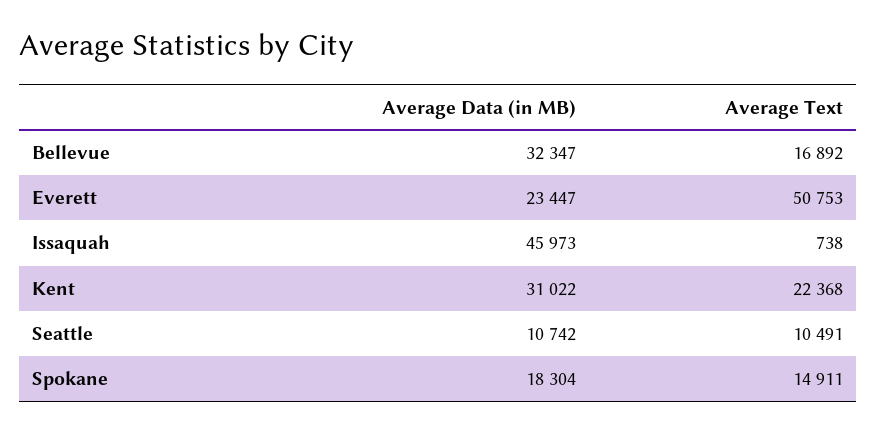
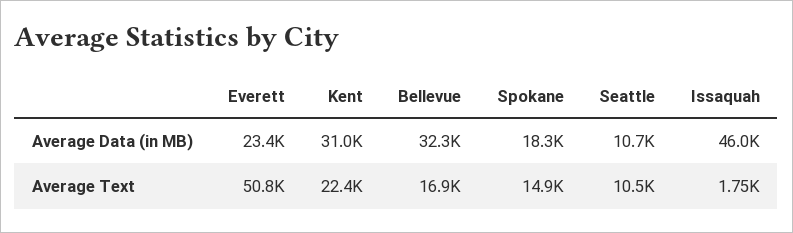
  {
    "Average Data (in MB)": {
      "Bellevue": 32347,
      "Everett": 23447,
      "Issaquah": 45973,
      "Kent": 31022,
      "Seattle": 10742,
      "Spokane": 18304
    },
    "Average Text": {
      "Bellevue": 16892,
      "Everett": 50753,
-     "Issaquah": 738,
+     "Issaquah": 1750,
      "Kent": 22368,
      "Seattle": 10491,
      "Spokane": 14911
    }
  }

